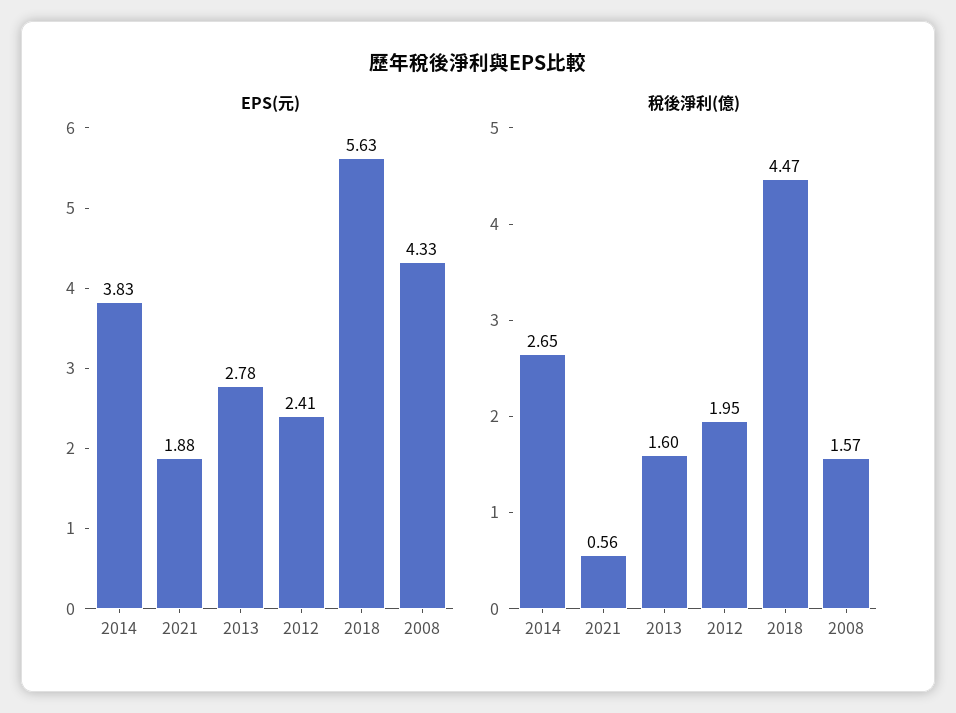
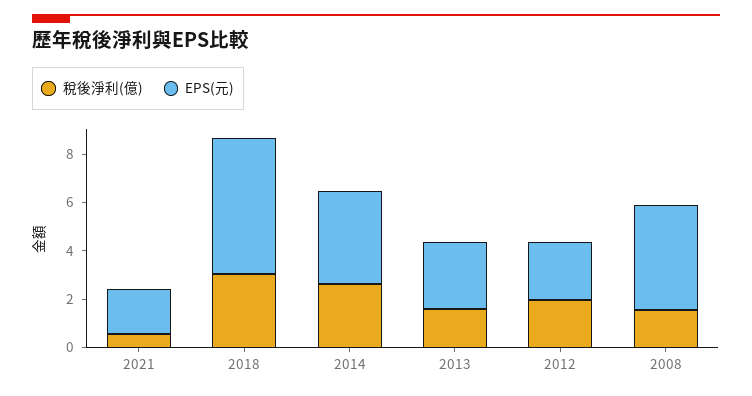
  {
    "EPS(元)": {
      "2014": 3.83,
      "2021": 1.88,
      "2013": 2.78,
      "2012": 2.41,
      "2018": 5.63,
      "2008": 4.33
    },
    "稅後淨利(億)": {
      "2014": 2.65,
      "2021": 0.56,
      "2013": 1.6,
      "2012": 1.95,
-     "2018": 4.47,
+     "2018": 3,
      "2008": 1.57
    }
  }

